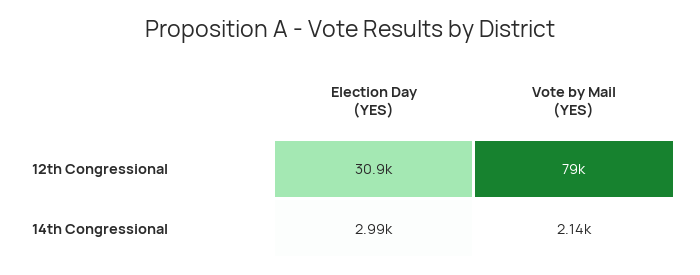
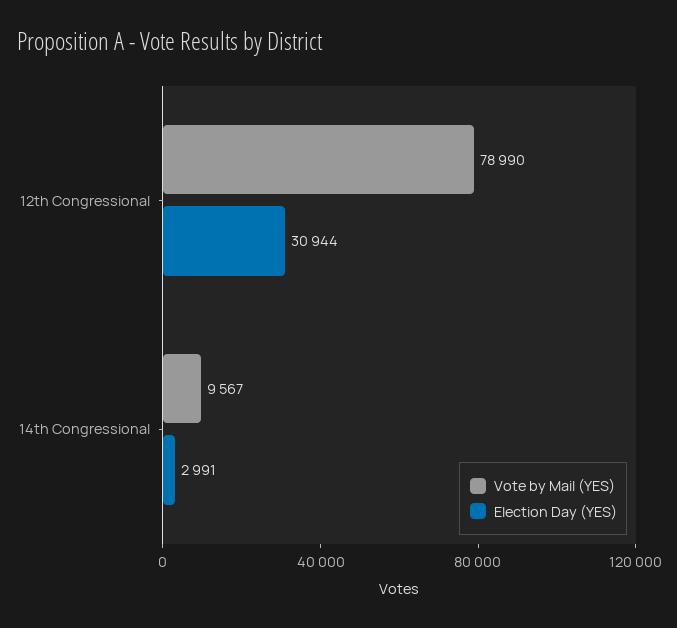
  {
    "Election Day (YES)": {
      "12th Congressional": 30944,
      "14th Congressional": 2991
    },
    "Vote by Mail (YES)": {
      "12th Congressional": 78990,
-     "14th Congressional": 2140
+     "14th Congressional": 9567
    }
  }

